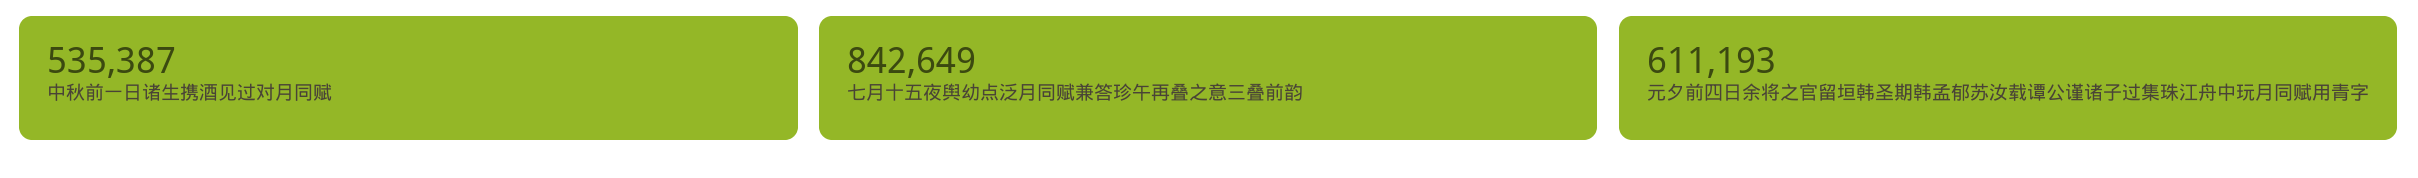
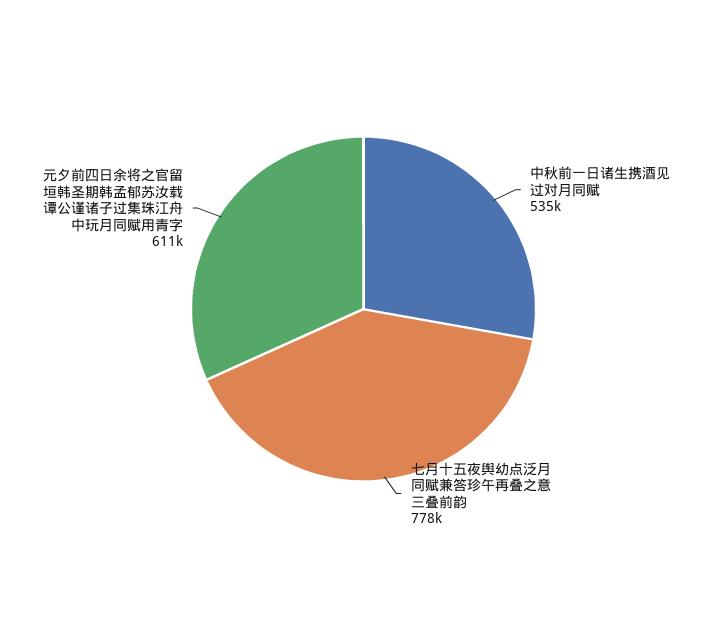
  {
    "中秋前一日诸生携酒见过对月同赋": 535387,
-   "七月十五夜舆幼点泛月同赋兼答珍午再叠之意三叠前韵": 842649,
+   "七月十五夜舆幼点泛月同赋兼答珍午再叠之意三叠前韵": 778000,
    "元夕前四日余将之官留垣韩圣期韩孟郁苏汝载谭公谨诸子过集珠江舟中玩月同赋用青字": 611193
  }

